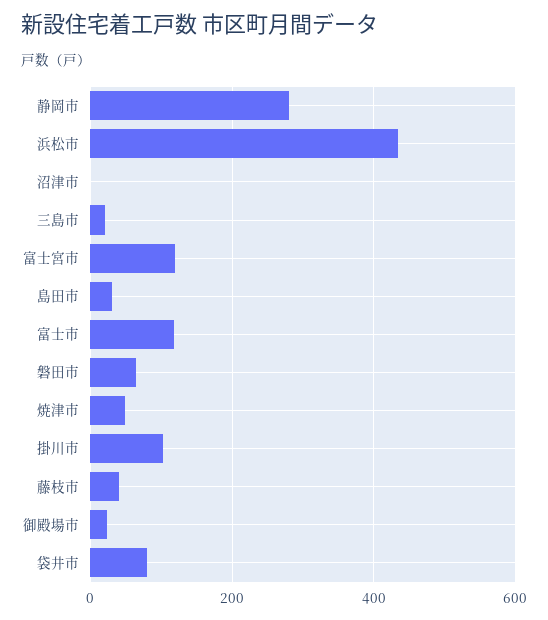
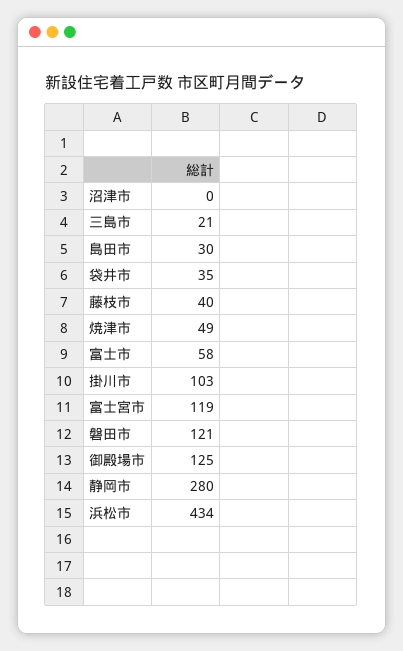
  {
    "静岡市": 280,
    "浜松市": 434,
    "沼津市": 0,
    "三島市": 21,
    "富士宮市": 119,
    "島田市": 30,
-   "富士市": 120,
+   "富士市": 58,
-   "磐田市": 60,
+   "磐田市": 121,
    "焼津市": 49,
    "掛川市": 103,
    "藤枝市": 40,
-   "御殿場市": 20,
+   "御殿場市": 125,
-   "袋井市": 80
+   "袋井市": 35
  }

